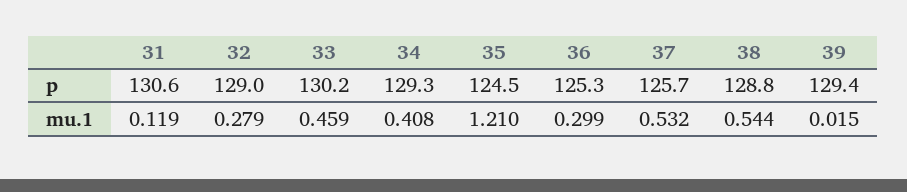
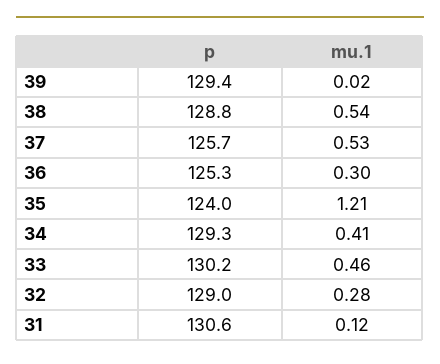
  {
    "31": {
      "p": 130.6,
      "mu.1": 0.119
    },
    "32": {
      "p": 129,
      "mu.1": 0.279
    },
    "33": {
      "p": 130.2,
      "mu.1": 0.459
    },
    "34": {
      "p": 129.3,
      "mu.1": 0.408
    },
    "35": {
-     "p": 124.5,
+     "p": 124,
      "mu.1": 1.21
    },
    "36": {
      "p": 125.3,
      "mu.1": 0.299
    },
    "37": {
      "p": 125.7,
      "mu.1": 0.532
    },
    "38": {
      "p": 128.8,
      "mu.1": 0.544
    },
    "39": {
      "p": 129.4,
      "mu.1": 0.015
    }
  }

